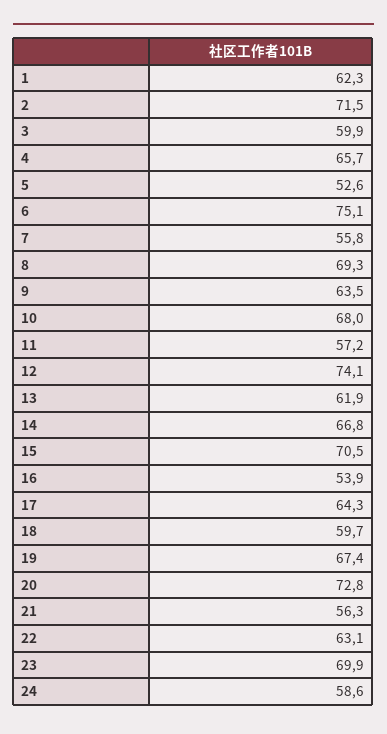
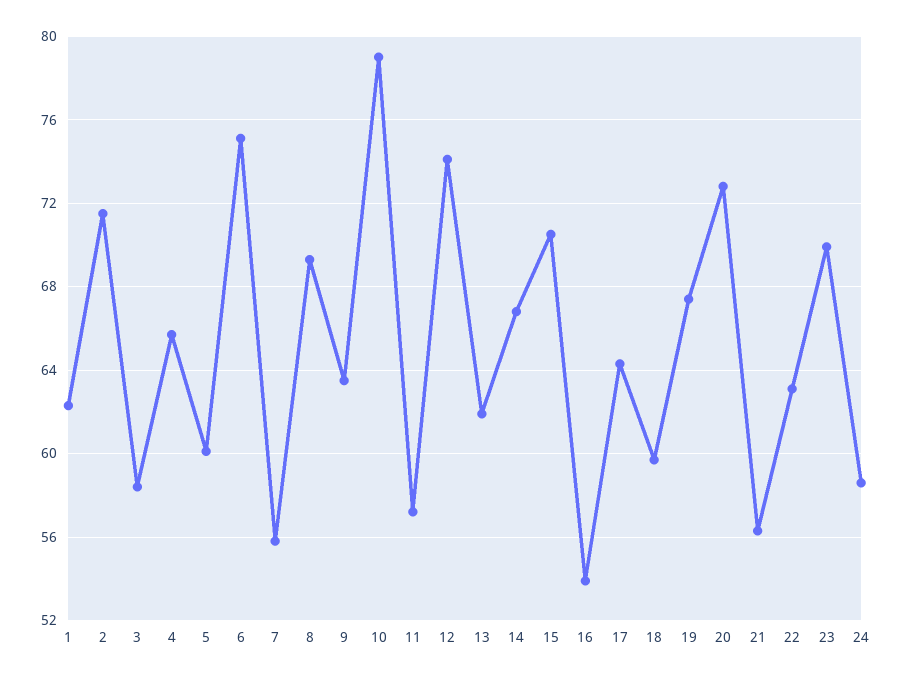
  {
    "1": 62.3,
    "2": 71.5,
-   "3": 59.9,
+   "3": 58.5,
    "4": 65.7,
-   "5": 52.6,
+   "5": 60,
    "6": 75.1,
    "7": 55.8,
    "8": 69.3,
    "9": 63.5,
-   "10": 68,
+   "10": 79,
    "11": 57.2,
    "12": 74.1,
    "13": 61.9,
    "14": 66.8,
    "15": 70.5,
    "16": 53.9,
    "17": 64.3,
    "18": 59.7,
    "19": 67.4,
    "20": 72.8,
    "21": 56.3,
    "22": 63.1,
    "23": 69.9,
    "24": 58.6
  }

